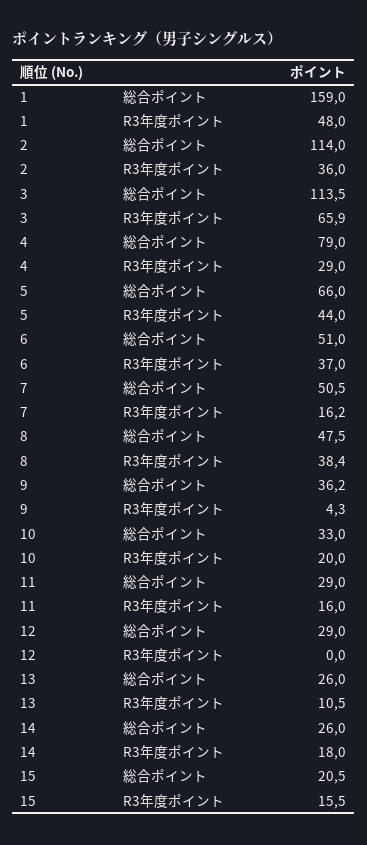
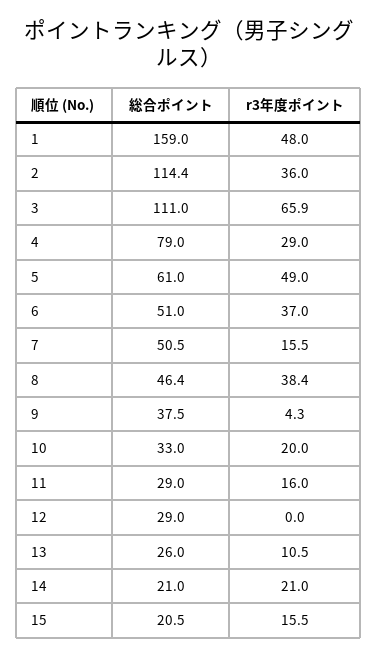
  {
    "1": {
      "総合ポイント": 159,
      "R3年度ポイント": 48
    },
    "2": {
-     "総合ポイント": 114,
+     "総合ポイント": 114.4,
      "R3年度ポイント": 36
    },
    "3": {
-     "総合ポイント": 113.5,
+     "総合ポイント": 111,
      "R3年度ポイント": 65.9
    },
    "4": {
      "総合ポイント": 79,
      "R3年度ポイント": 29
    },
    "5": {
-     "総合ポイント": 66,
+     "総合ポイント": 61,
-     "R3年度ポイント": 44
+     "R3年度ポイント": 49
    },
    "6": {
      "総合ポイント": 51,
      "R3年度ポイント": 37
    },
    "7": {
      "総合ポイント": 50.5,
-     "R3年度ポイント": 16.2
+     "R3年度ポイント": 15.5
    },
    "8": {
-     "総合ポイント": 47.5,
+     "総合ポイント": 46.4,
      "R3年度ポイント": 38.4
    },
    "9": {
-     "総合ポイント": 36.2,
+     "総合ポイント": 37.5,
      "R3年度ポイント": 4.3
    },
    "10": {
      "総合ポイント": 33,
      "R3年度ポイント": 20
    },
    "11": {
      "総合ポイント": 29,
      "R3年度ポイント": 16
    },
    "12": {
      "総合ポイント": 29,
      "R3年度ポイント": 0
    },
    "13": {
      "総合ポイント": 26,
      "R3年度ポイント": 10.5
    },
    "14": {
-     "総合ポイント": 26,
+     "総合ポイント": 21,
-     "R3年度ポイント": 18
+     "R3年度ポイント": 21
    },
    "15": {
      "総合ポイント": 20.5,
      "R3年度ポイント": 15.5
    }
  }

